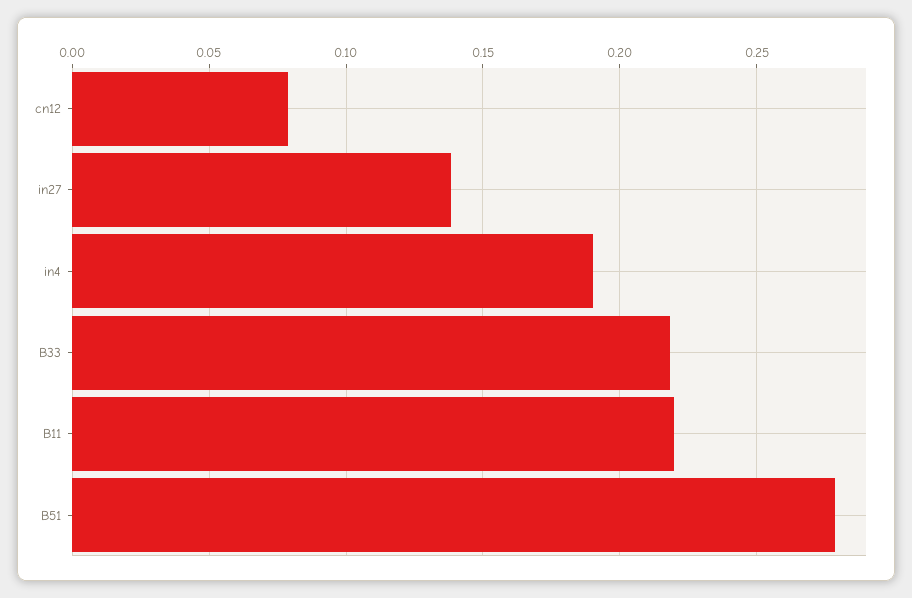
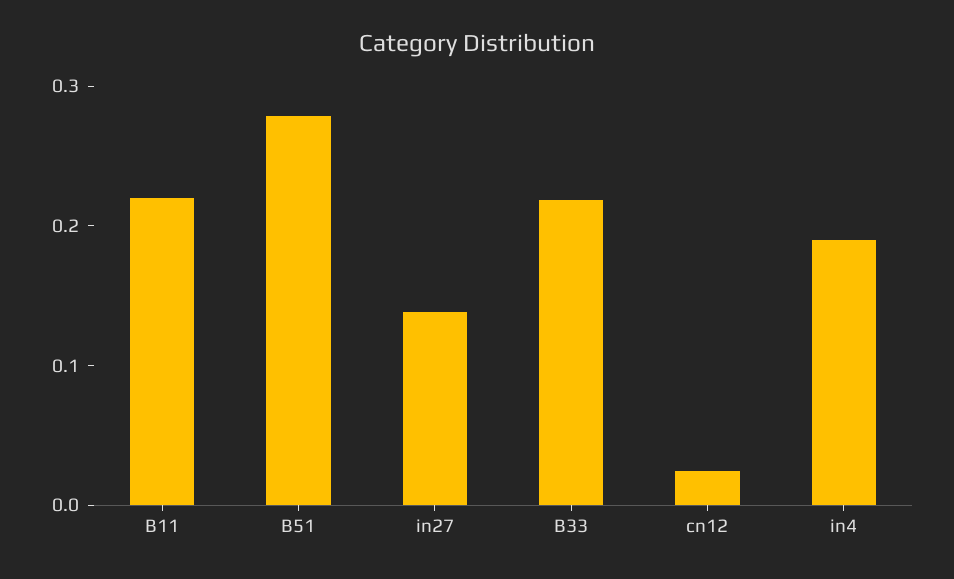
  {
-   "cn12": 0.08,
+   "cn12": 0.02,
    "in27": 0.14,
    "in4": 0.19,
    "B33": 0.22,
    "B11": 0.22,
    "B51": 0.28
  }

